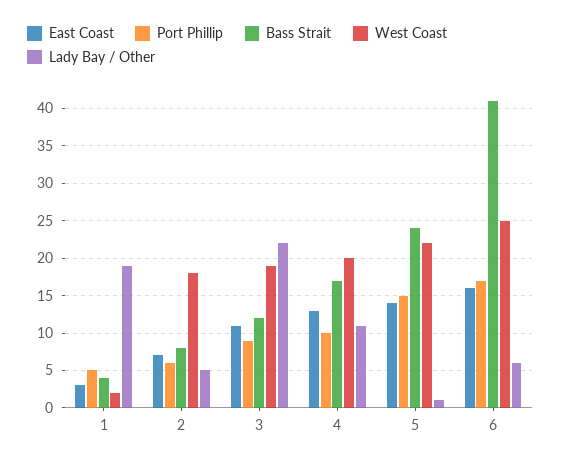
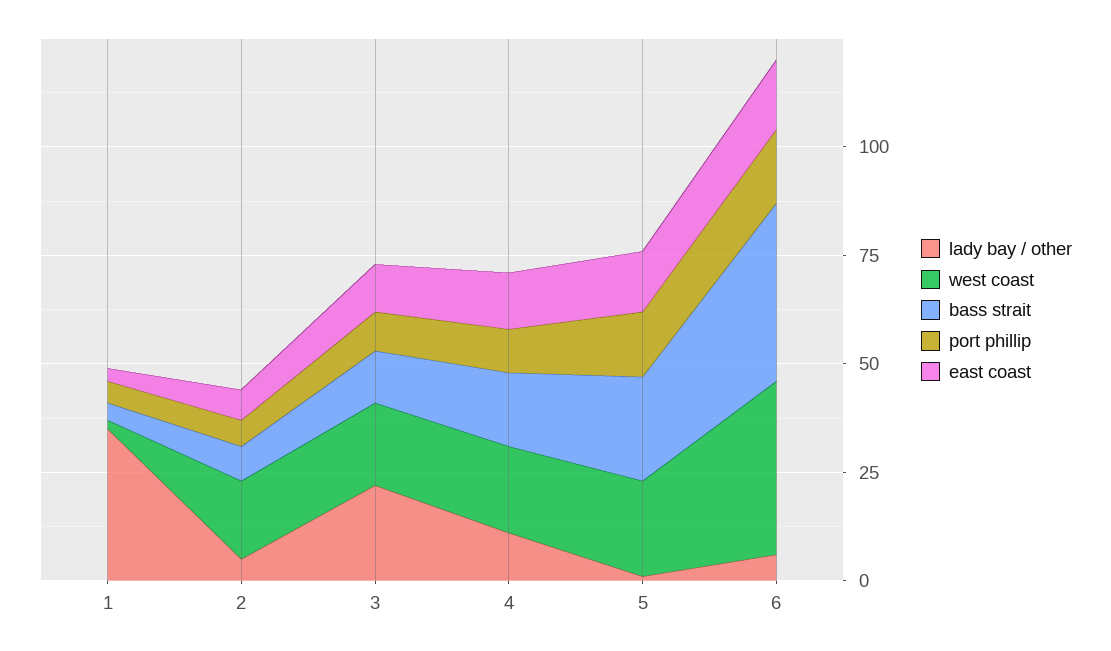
  {
    "East Coast": {
      "1": 3,
      "2": 7,
      "3": 11,
      "4": 13,
      "5": 14,
      "6": 16
    },
    "Port Phillip": {
      "1": 5,
      "2": 6,
      "3": 9,
      "4": 10,
      "5": 15,
      "6": 17
    },
    "Bass Strait": {
      "1": 4,
      "2": 8,
      "3": 12,
      "4": 17,
      "5": 24,
      "6": 41
    },
    "West Coast": {
      "1": 2,
      "2": 18,
      "3": 19,
      "4": 20,
      "5": 22,
-     "6": 25
+     "6": 40
    },
    "Lady Bay / Other": {
-     "1": 19,
+     "1": 35,
      "2": 5,
      "3": 22,
      "4": 11,
      "5": 1,
      "6": 6
    }
  }

